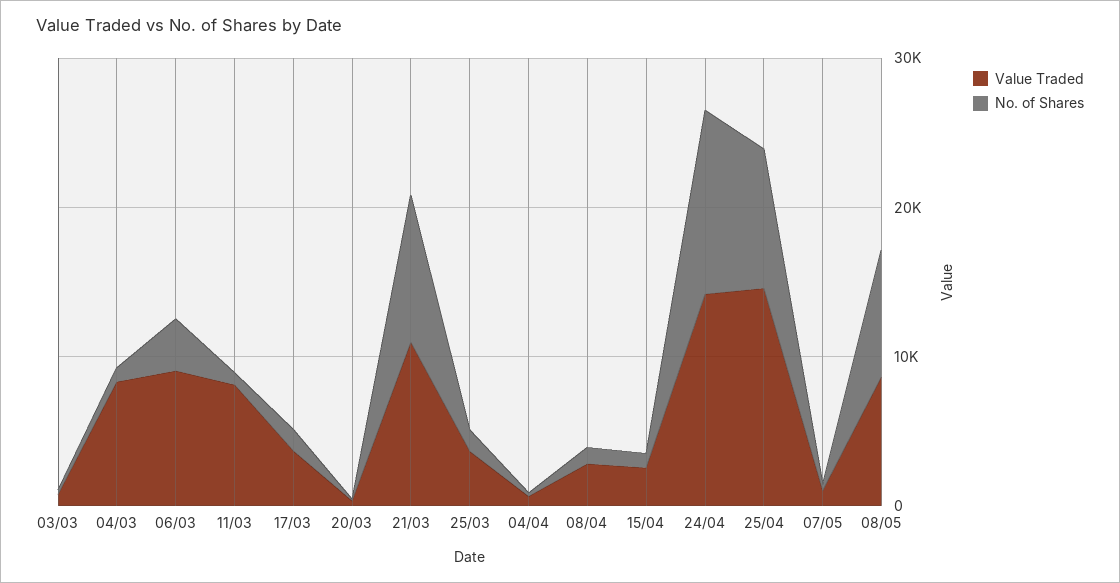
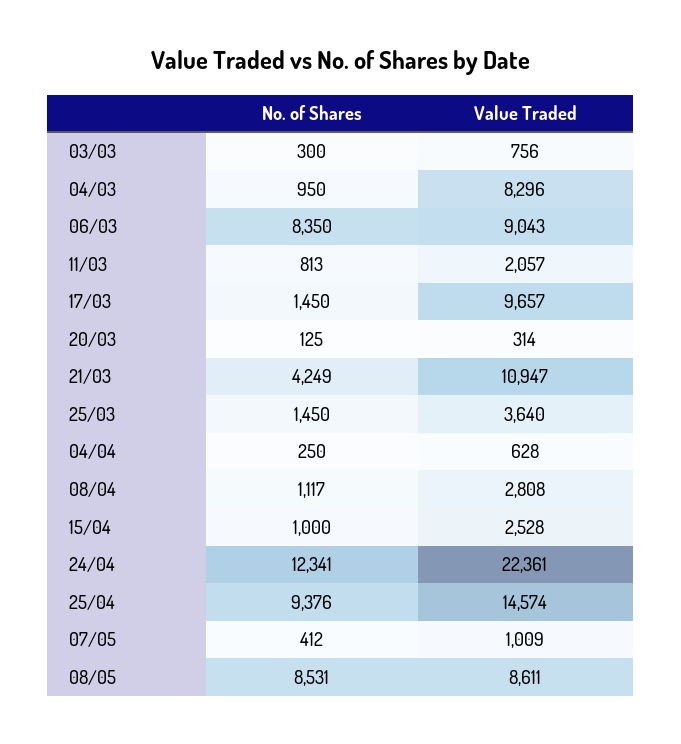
  {
    "Value Traded": {
      "03/03": 756,
      "04/03": 8296,
      "06/03": 9043,
-     "11/03": 8000,
+     "11/03": 2057,
-     "17/03": 4000,
+     "17/03": 9657,
      "20/03": 314,
      "21/03": 10947,
      "25/03": 3640,
      "04/04": 628,
      "08/04": 2808,
      "15/04": 2528,
-     "24/04": 14000,
+     "24/04": 22361,
      "25/04": 14574,
      "07/05": 1009,
      "08/05": 8611
    },
    "No. of Shares": {
      "03/03": 300,
      "04/03": 950,
-     "06/03": 4000,
+     "06/03": 8350,
      "11/03": 813,
      "17/03": 1450,
      "20/03": 125,
-     "21/03": 10000,
+     "21/03": 4249,
      "25/03": 1450,
      "04/04": 250,
      "08/04": 1117,
      "15/04": 1000,
      "24/04": 12341,
      "25/04": 9376,
      "07/05": 412,
      "08/05": 8531
    }
  }

